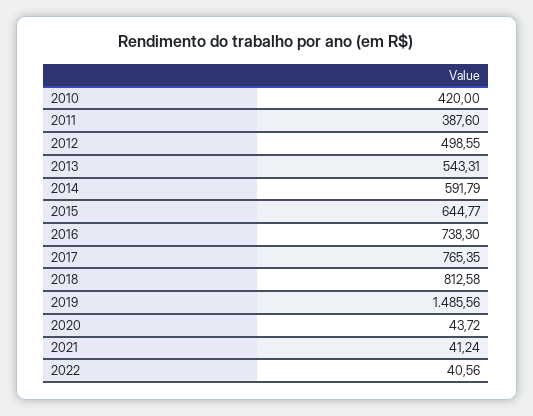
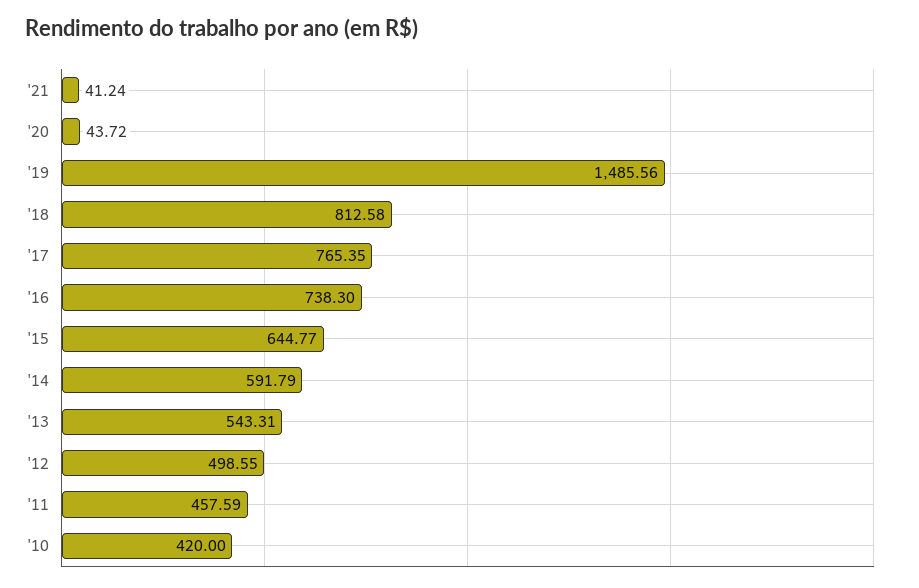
  {
    "2010": 420,
-   "2011": 387.6,
+   "2011": 457.59,
    "2012": 498.55,
    "2013": 543.31,
    "2014": 591.79,
    "2015": 644.77,
    "2016": 738.3,
    "2017": 765.35,
    "2018": 812.58,
    "2019": 1485.56,
    "2020": 43.72,
-   "2021": 41.24,
+   "2021": 41.24
-   "2022": 40.56
  }

